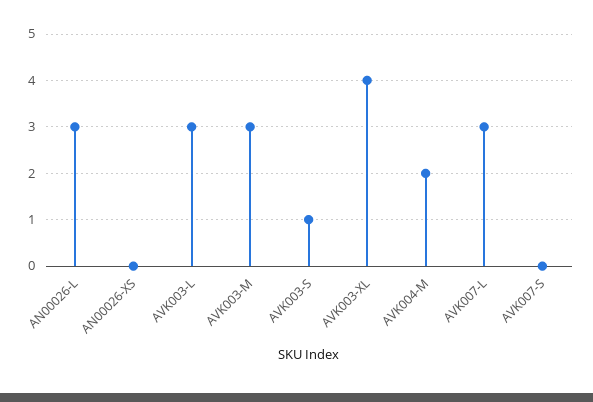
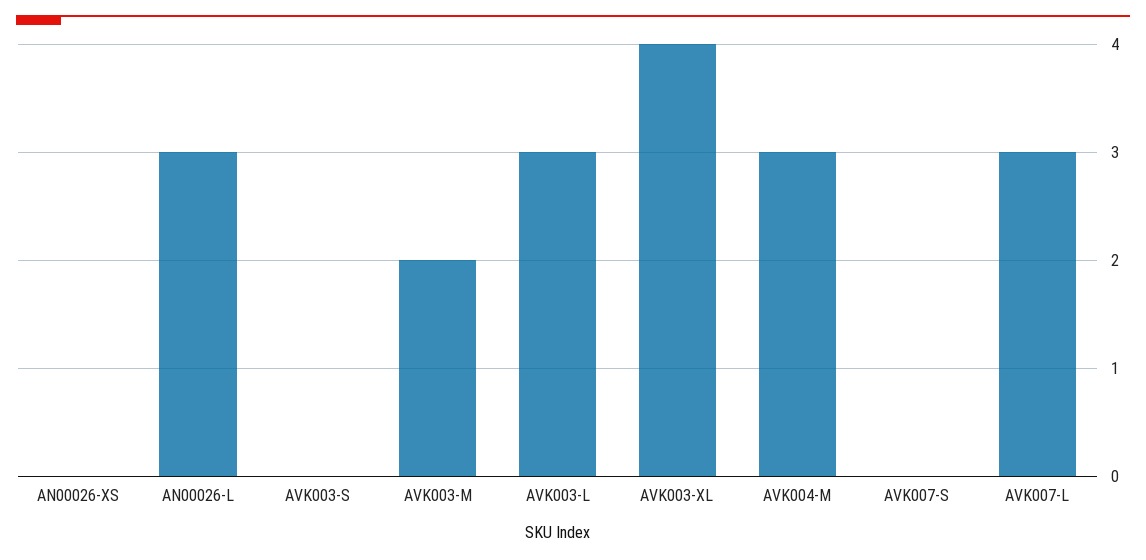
  {
    "AN00026-L": 3,
    "AN00026-XS": 0,
    "AVK003-L": 3,
-   "AVK003-M": 3,
+   "AVK003-M": 2,
-   "AVK003-S": 1,
+   "AVK003-S": 0,
    "AVK003-XL": 4,
-   "AVK004-M": 2,
+   "AVK004-M": 3,
    "AVK007-L": 3,
    "AVK007-S": 0
  }

